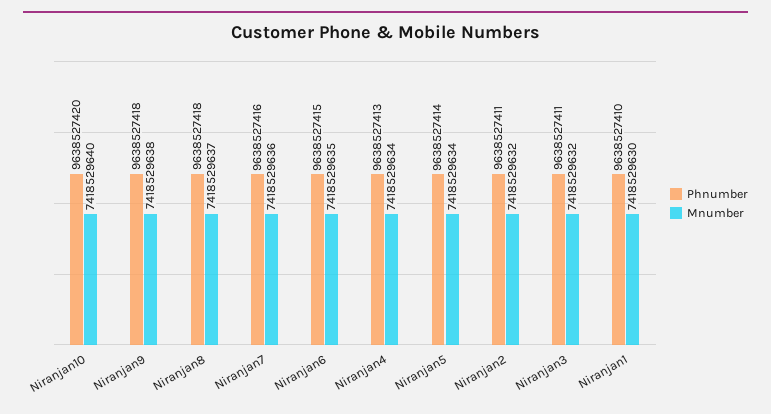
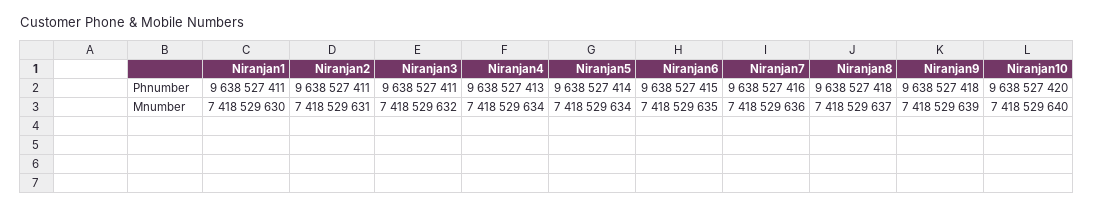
  {
    "Phnumber": {
      "Niranjan10": 9638527420,
      "Niranjan9": 9638527418,
      "Niranjan8": 9638527418,
      "Niranjan7": 9638527416,
      "Niranjan6": 9638527415,
      "Niranjan4": 9638527413,
      "Niranjan5": 9638527414,
      "Niranjan2": 9638527411,
      "Niranjan3": 9638527411,
-     "Niranjan1": 9638527410
+     "Niranjan1": 9638527411
    },
    "Mnumber": {
      "Niranjan10": 7418529640,
-     "Niranjan9": 7418529638,
+     "Niranjan9": 7418529639,
      "Niranjan8": 7418529637,
      "Niranjan7": 7418529636,
      "Niranjan6": 7418529635,
      "Niranjan4": 7418529634,
      "Niranjan5": 7418529634,
-     "Niranjan2": 7418529632,
+     "Niranjan2": 7418529631,
      "Niranjan3": 7418529632,
      "Niranjan1": 7418529630
    }
  }

